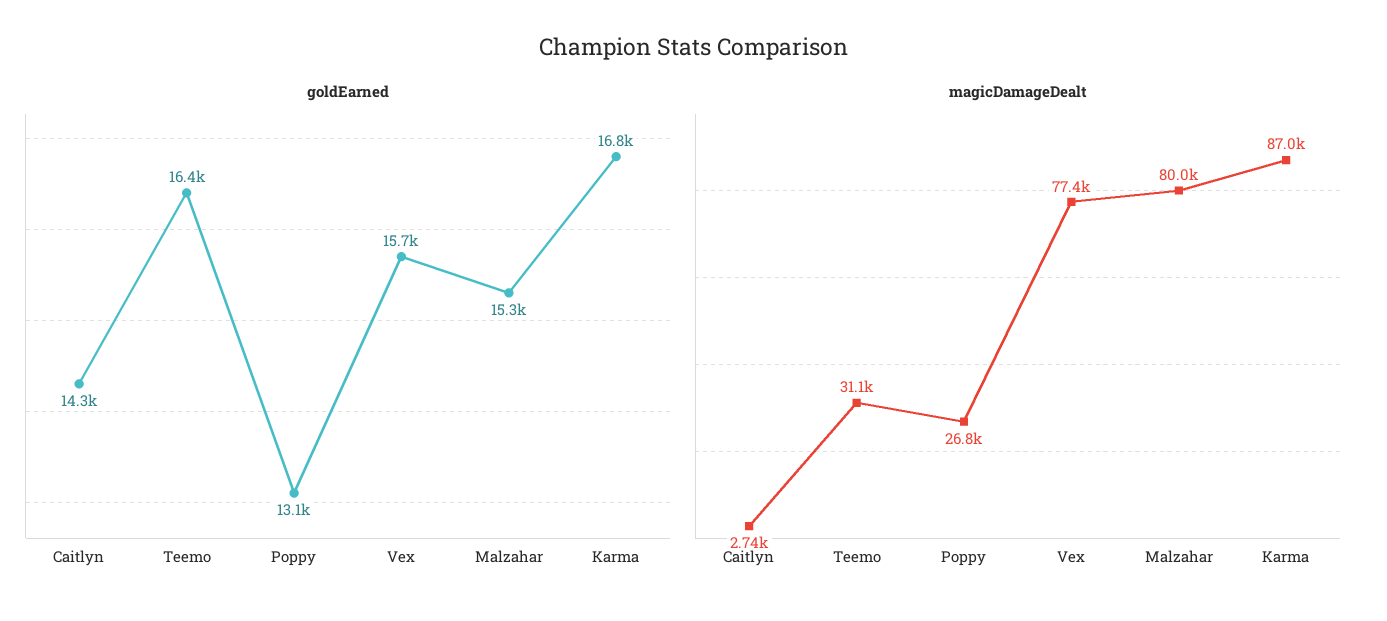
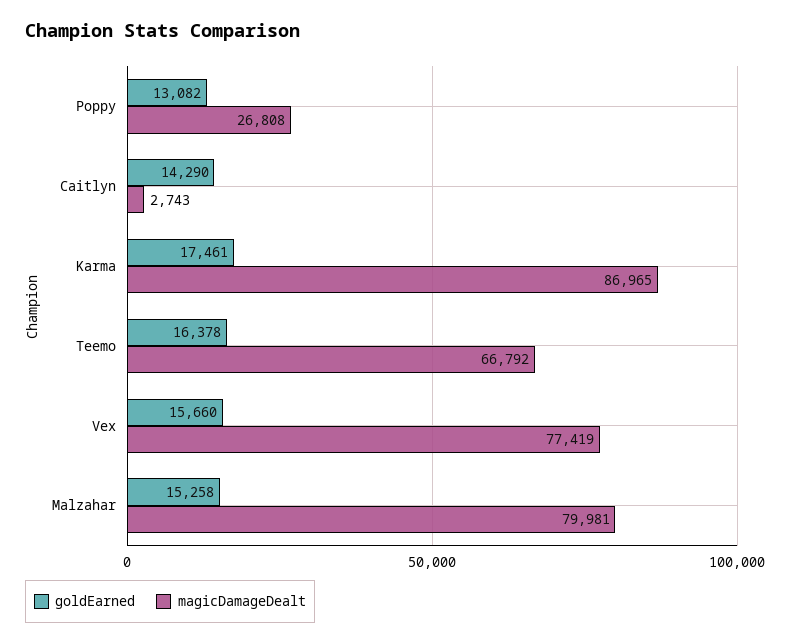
  {
    "goldEarned": {
      "Caitlyn": 14290,
      "Teemo": 16378,
      "Poppy": 13082,
      "Vex": 15660,
      "Malzahar": 15258,
-     "Karma": 16800
+     "Karma": 17461
    },
    "magicDamageDealt": {
      "Caitlyn": 2743,
-     "Teemo": 31100,
+     "Teemo": 66792,
      "Poppy": 26808,
      "Vex": 77419,
      "Malzahar": 79981,
      "Karma": 86965
    }
  }

